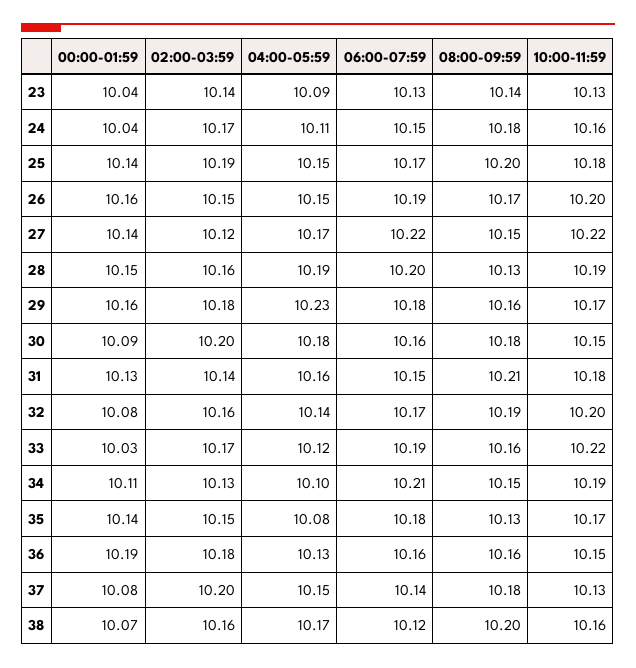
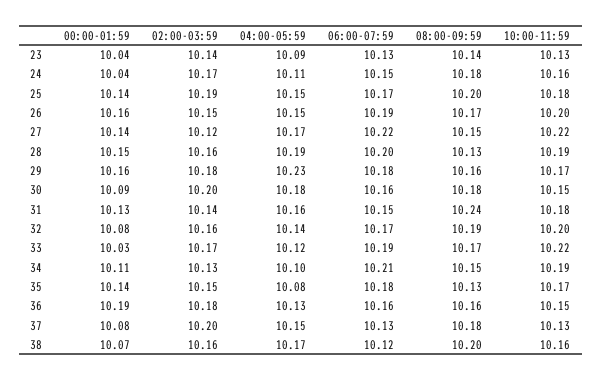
  {
    "00:00-01:59": {
      "23": 10.04,
      "24": 10.04,
      "25": 10.14,
      "26": 10.16,
      "27": 10.14,
      "28": 10.15,
      "29": 10.16,
      "30": 10.09,
      "31": 10.13,
      "32": 10.08,
      "33": 10.03,
      "34": 10.11,
      "35": 10.14,
      "36": 10.19,
      "37": 10.08,
      "38": 10.07
    },
    "02:00-03:59": {
      "23": 10.14,
      "24": 10.17,
      "25": 10.19,
      "26": 10.15,
      "27": 10.12,
      "28": 10.16,
      "29": 10.18,
      "30": 10.2,
      "31": 10.14,
      "32": 10.16,
      "33": 10.17,
      "34": 10.13,
      "35": 10.15,
      "36": 10.18,
      "37": 10.2,
      "38": 10.16
    },
    "04:00-05:59": {
      "23": 10.09,
      "24": 10.11,
      "25": 10.15,
      "26": 10.15,
      "27": 10.17,
      "28": 10.19,
      "29": 10.23,
      "30": 10.18,
      "31": 10.16,
      "32": 10.14,
      "33": 10.12,
      "34": 10.1,
      "35": 10.08,
      "36": 10.13,
      "37": 10.15,
      "38": 10.17
    },
    "06:00-07:59": {
      "23": 10.13,
      "24": 10.15,
      "25": 10.17,
      "26": 10.19,
      "27": 10.22,
      "28": 10.2,
      "29": 10.18,
      "30": 10.16,
      "31": 10.15,
      "32": 10.17,
      "33": 10.19,
      "34": 10.21,
      "35": 10.18,
      "36": 10.16,
-     "37": 10.14,
+     "37": 10.13,
      "38": 10.12
    },
    "08:00-09:59": {
      "23": 10.14,
      "24": 10.18,
      "25": 10.2,
      "26": 10.17,
      "27": 10.15,
      "28": 10.13,
      "29": 10.16,
      "30": 10.18,
-     "31": 10.21,
+     "31": 10.24,
      "32": 10.19,
-     "33": 10.16,
+     "33": 10.17,
      "34": 10.15,
      "35": 10.13,
      "36": 10.16,
      "37": 10.18,
      "38": 10.2
    },
    "10:00-11:59": {
      "23": 10.13,
      "24": 10.16,
      "25": 10.18,
      "26": 10.2,
      "27": 10.22,
      "28": 10.19,
      "29": 10.17,
      "30": 10.15,
      "31": 10.18,
      "32": 10.2,
      "33": 10.22,
      "34": 10.19,
      "35": 10.17,
      "36": 10.15,
      "37": 10.13,
      "38": 10.16
    }
  }

